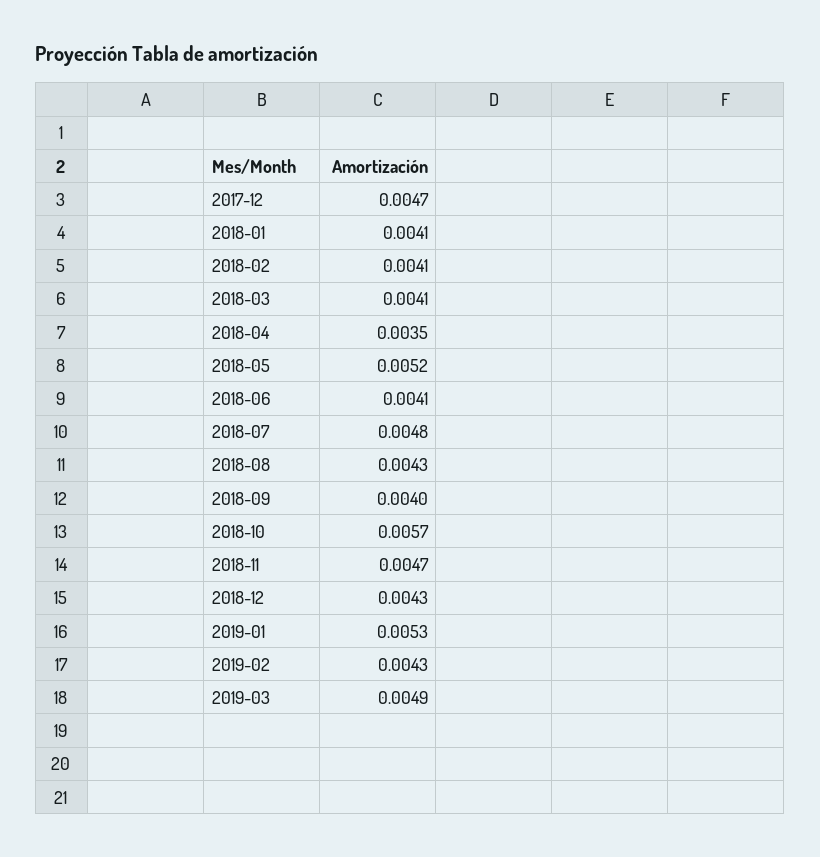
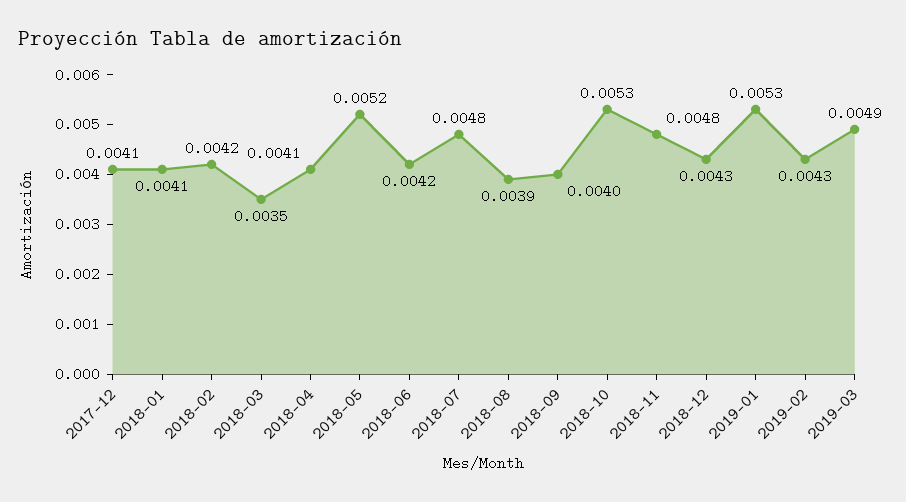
  {
-   "2017-12": 0.0047,
+   "2017-12": 0.0041,
    "2018-01": 0.0041,
-   "2018-02": 0.0041,
+   "2018-02": 0.0042,
-   "2018-03": 0.0041,
+   "2018-03": 0.0035,
-   "2018-04": 0.0035,
+   "2018-04": 0.0041,
    "2018-05": 0.0052,
-   "2018-06": 0.0041,
+   "2018-06": 0.0042,
    "2018-07": 0.0048,
-   "2018-08": 0.0043,
+   "2018-08": 0.0039,
    "2018-09": 0.004,
-   "2018-10": 0.0057,
+   "2018-10": 0.0053,
-   "2018-11": 0.0047,
+   "2018-11": 0.0048,
    "2018-12": 0.0043,
    "2019-01": 0.0053,
    "2019-02": 0.0043,
    "2019-03": 0.0049
  }

